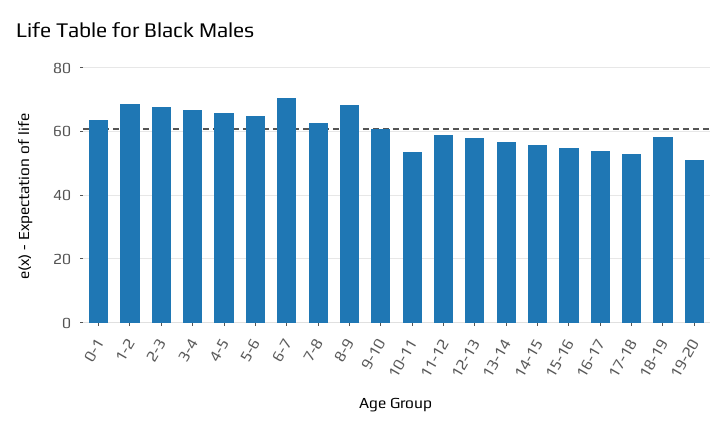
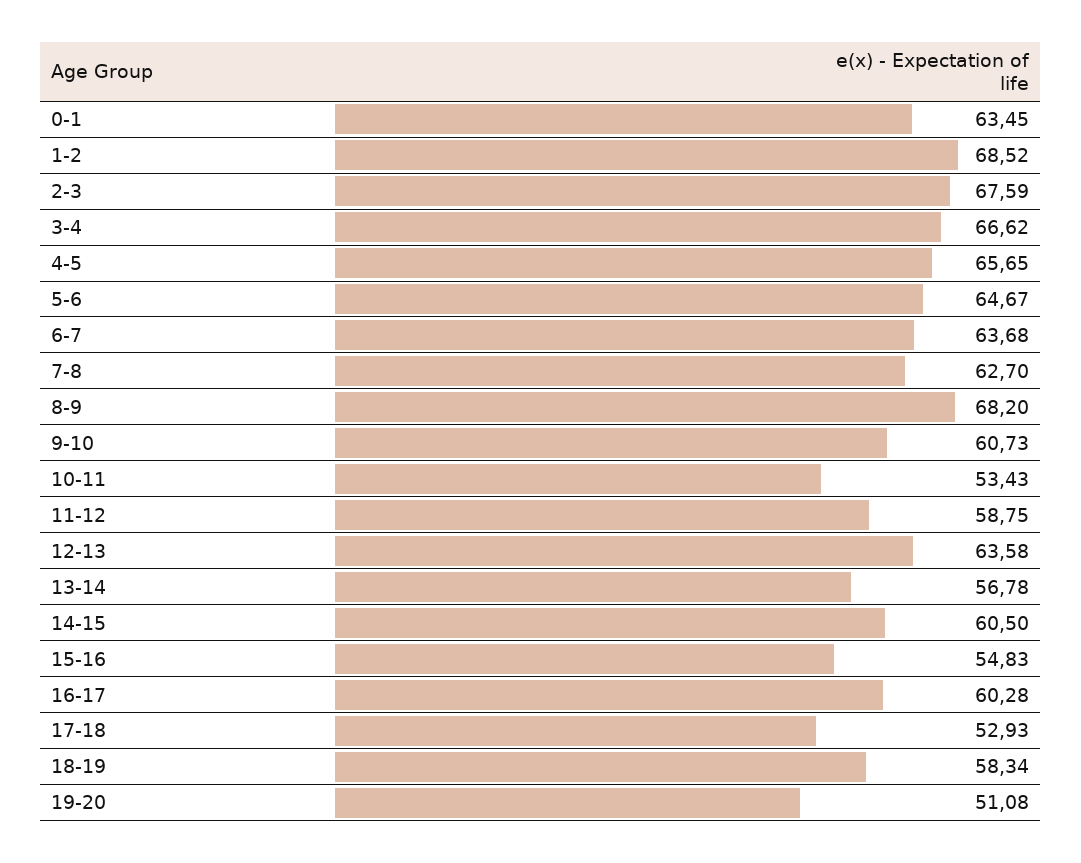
  {
    "0-1": 63.45,
    "1-2": 68.52,
    "2-3": 67.59,
    "3-4": 66.62,
    "4-5": 65.65,
    "5-6": 64.67,
-   "6-7": 70,
+   "6-7": 63.68,
    "7-8": 62.7,
    "8-9": 68.2,
    "9-10": 60.73,
    "10-11": 53.43,
    "11-12": 58.75,
-   "12-13": 58,
+   "12-13": 63.58,
    "13-14": 56.78,
-   "14-15": 56,
+   "14-15": 60.5,
    "15-16": 54.83,
-   "16-17": 54,
+   "16-17": 60.28,
    "17-18": 52.93,
    "18-19": 58.34,
    "19-20": 51.08
  }

